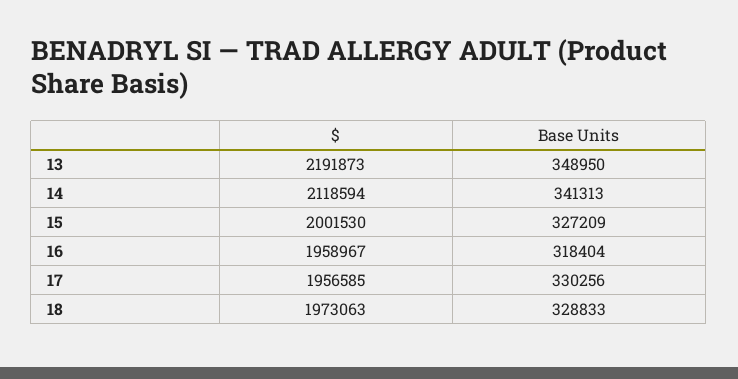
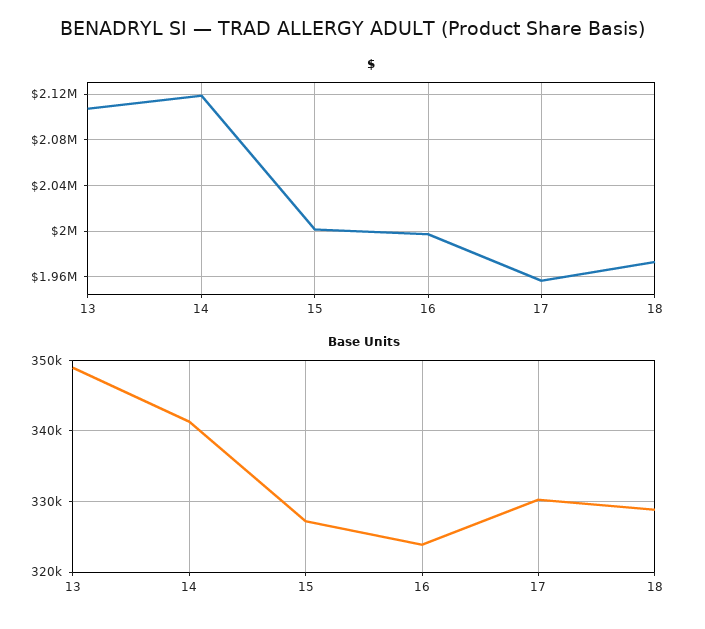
  {
    "$": {
-     "13": 2191873,
+     "13": 2110000,
      "14": 2118594,
      "15": 2001530,
-     "16": 1958967,
+     "16": 2000000,
      "17": 1956585,
      "18": 1973063
    },
    "Base Units": {
      "13": 348950,
      "14": 341313,
      "15": 327209,
-     "16": 318404,
+     "16": 324000,
      "17": 330256,
      "18": 328833
    }
  }

